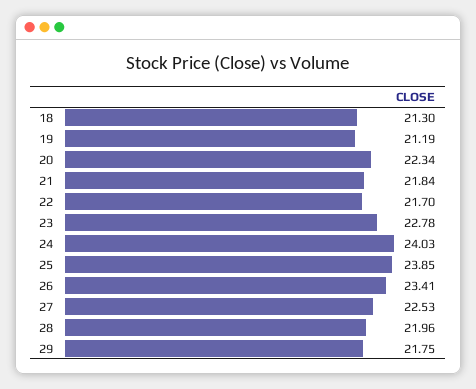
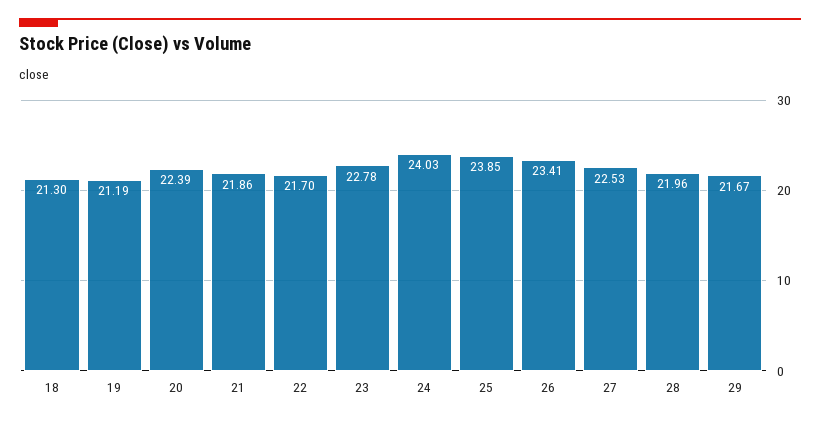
  {
    "18": 21.3,
    "19": 21.19,
-   "20": 22.34,
+   "20": 22.39,
-   "21": 21.84,
+   "21": 21.86,
    "22": 21.7,
    "23": 22.78,
    "24": 24.03,
    "25": 23.85,
    "26": 23.41,
    "27": 22.53,
    "28": 21.96,
-   "29": 21.75
+   "29": 21.67
  }

